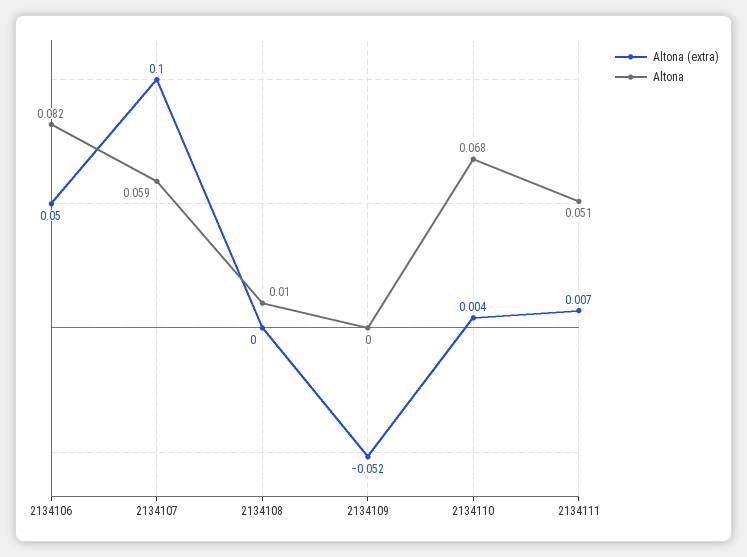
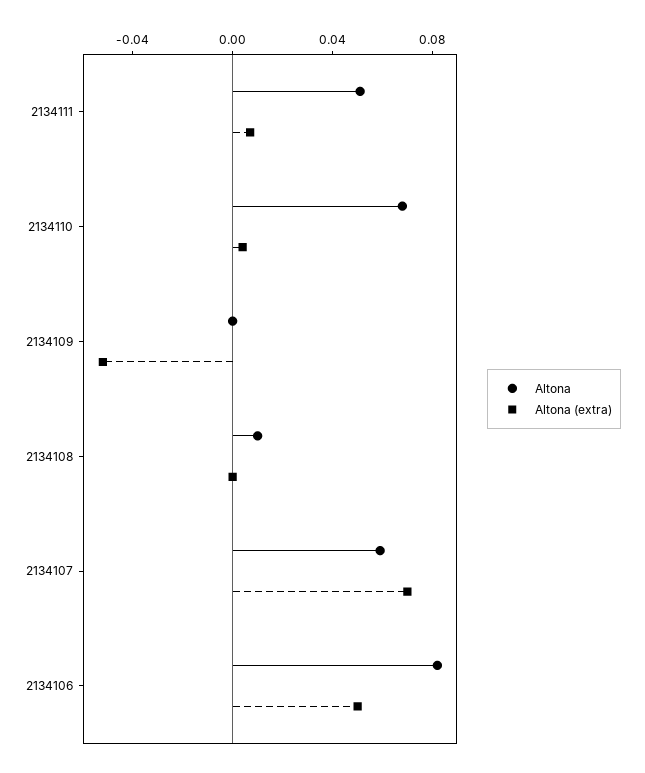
  {
    "Altona (extra)": {
      "2134106": 0.05,
-     "2134107": 0.1,
+     "2134107": 0.07,
      "2134108": 0,
      "2134109": -0.052,
      "2134110": 0.004,
      "2134111": 0.007
    },
    "Altona": {
      "2134106": 0.082,
      "2134107": 0.059,
      "2134108": 0.01,
      "2134109": 0,
      "2134110": 0.068,
      "2134111": 0.051
    }
  }

